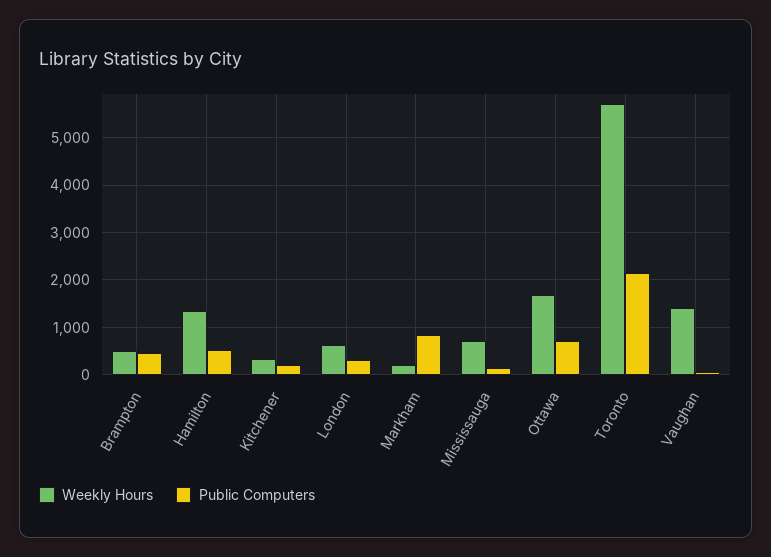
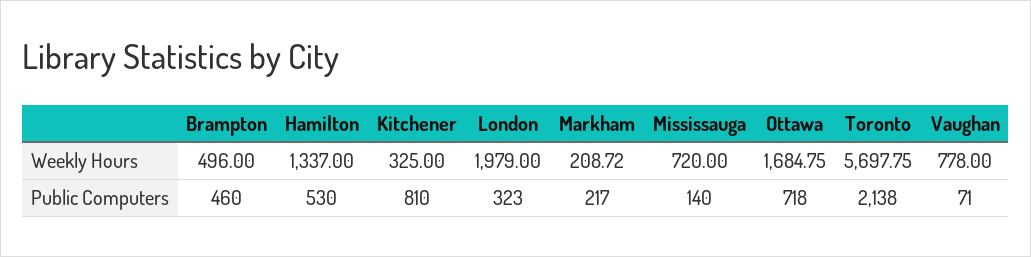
  {
    "Weekly Hours": {
      "Brampton": 496,
      "Hamilton": 1337,
      "Kitchener": 325,
-     "London": 600,
+     "London": 1979,
      "Markham": 208.72,
      "Mississauga": 720,
      "Ottawa": 1684.75,
      "Toronto": 5697.75,
-     "Vaughan": 1400
+     "Vaughan": 778
    },
    "Public Computers": {
      "Brampton": 460,
      "Hamilton": 530,
-     "Kitchener": 200,
+     "Kitchener": 810,
      "London": 323,
-     "Markham": 800,
+     "Markham": 217,
      "Mississauga": 140,
      "Ottawa": 718,
      "Toronto": 2138,
      "Vaughan": 71
    }
  }

